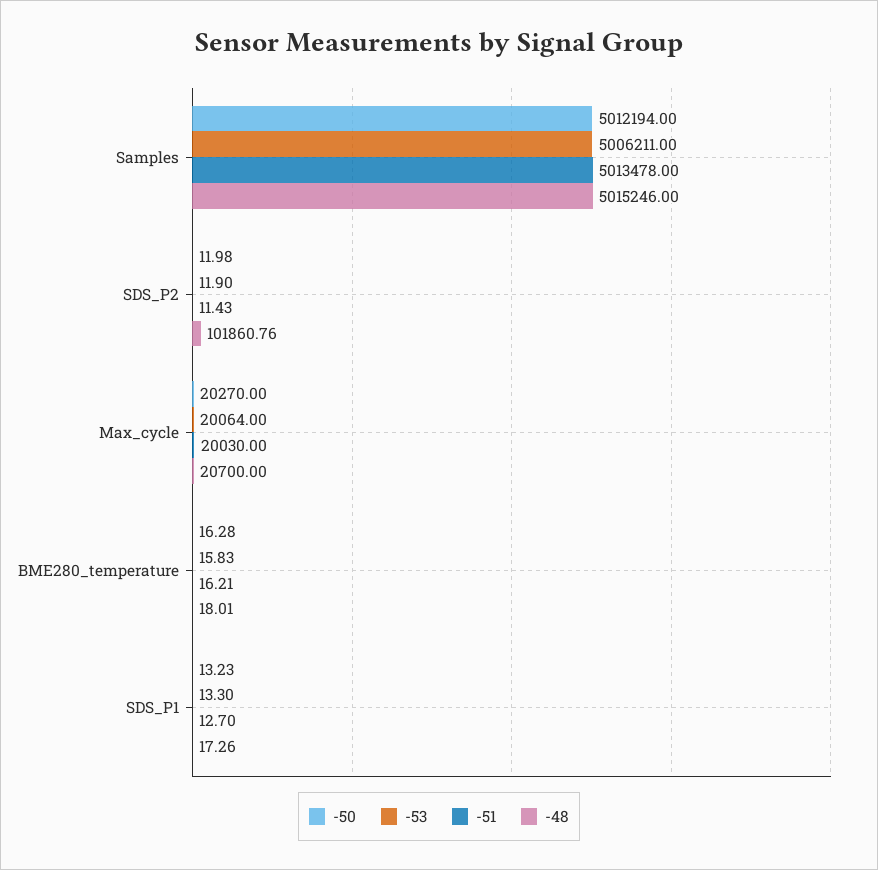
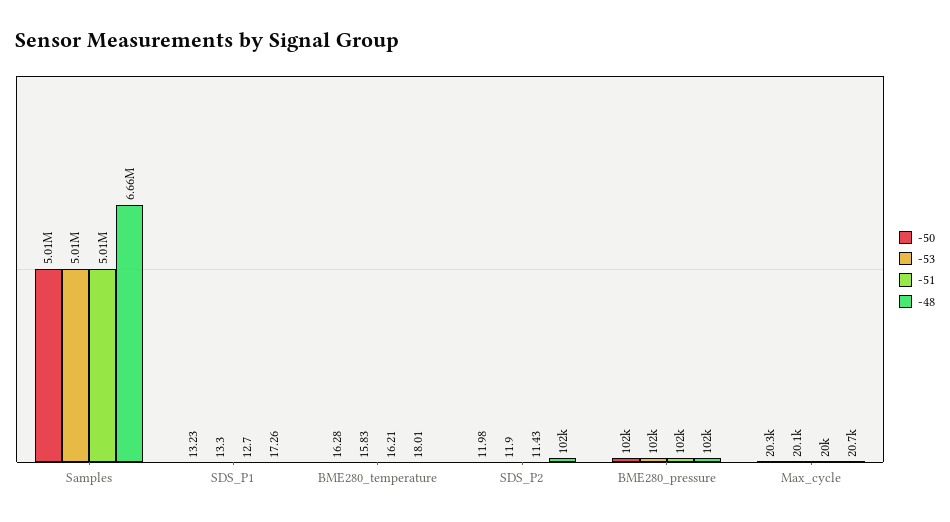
  {
    "-50": {
      "Samples": 5012194,
      "SDS_P2": 11.98,
      "Max_cycle": 20270,
      "BME280_temperature": 16.28,
-     "SDS_P1": 13.23
+     "SDS_P1": 13.23,
+     "BME280_pressure": 102000
    },
    "-53": {
      "Samples": 5006211,
      "SDS_P2": 11.9,
      "Max_cycle": 20064,
      "BME280_temperature": 15.83,
-     "SDS_P1": 13.3
+     "SDS_P1": 13.3,
+     "BME280_pressure": 102000
    },
    "-51": {
      "Samples": 5013478,
      "SDS_P2": 11.43,
      "Max_cycle": 20030,
      "BME280_temperature": 16.21,
-     "SDS_P1": 12.7
+     "SDS_P1": 12.7,
+     "BME280_pressure": 102000
    },
    "-48": {
-     "Samples": 5015246,
+     "Samples": 6660000,
      "SDS_P2": 101860.76,
      "Max_cycle": 20700,
      "BME280_temperature": 18.01,
-     "SDS_P1": 17.26
+     "SDS_P1": 17.26,
+     "BME280_pressure": 102000
    }
  }

